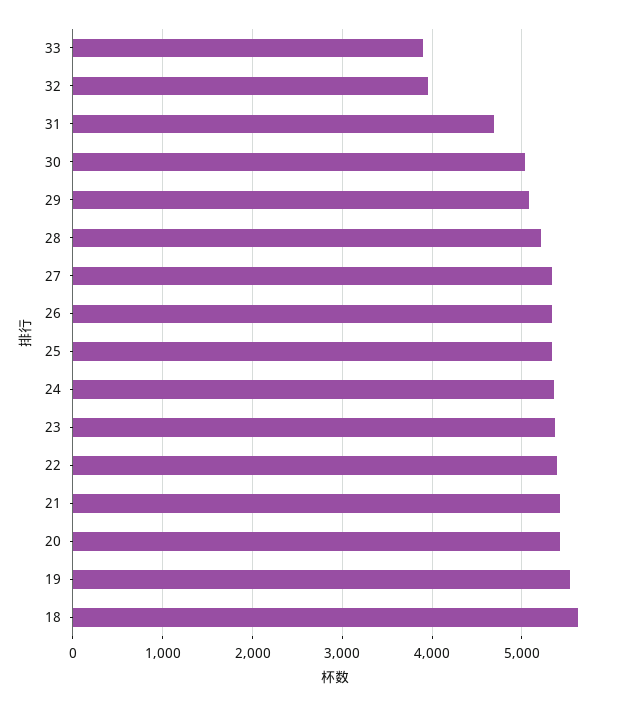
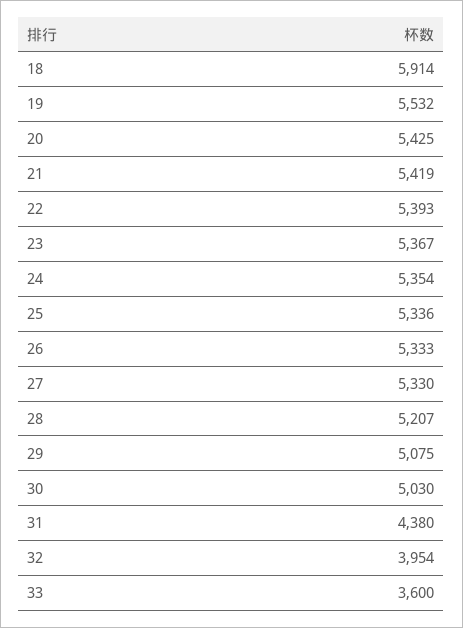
  {
-   "33": 3900,
+   "33": 3600,
    "32": 3954,
-   "31": 4700,
+   "31": 4380,
    "30": 5030,
    "29": 5075,
    "28": 5207,
    "27": 5330,
    "26": 5333,
    "25": 5336,
    "24": 5354,
    "23": 5367,
    "22": 5393,
    "21": 5419,
    "20": 5425,
    "19": 5532,
-   "18": 5600
+   "18": 5914
  }

